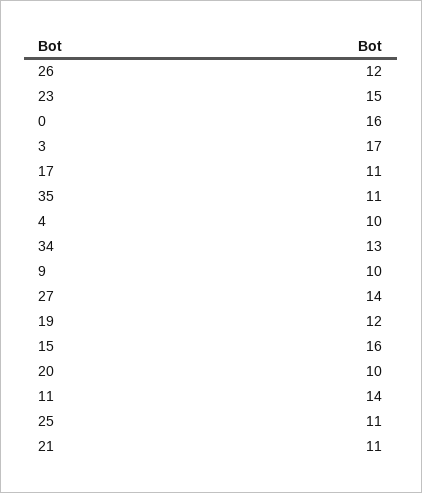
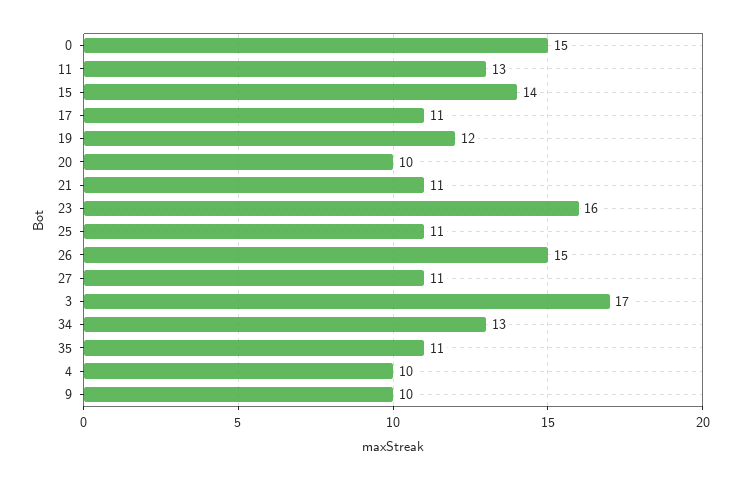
  {
-   "26": 12,
+   "26": 15,
-   "23": 15,
+   "23": 16,
-   "0": 16,
+   "0": 15,
    "3": 17,
    "17": 11,
    "35": 11,
    "4": 10,
    "34": 13,
    "9": 10,
-   "27": 14,
+   "27": 11,
    "19": 12,
-   "15": 16,
+   "15": 14,
    "20": 10,
-   "11": 14,
+   "11": 13,
    "25": 11,
    "21": 11
  }

